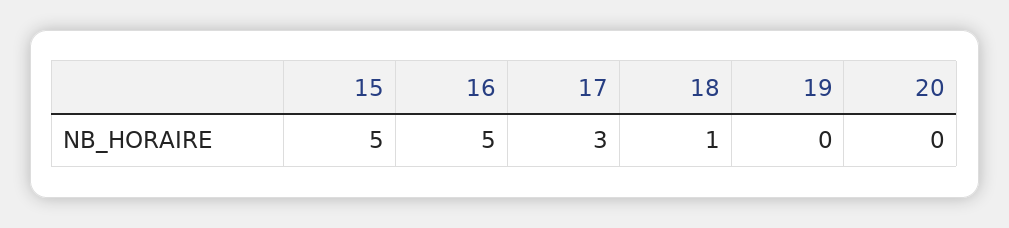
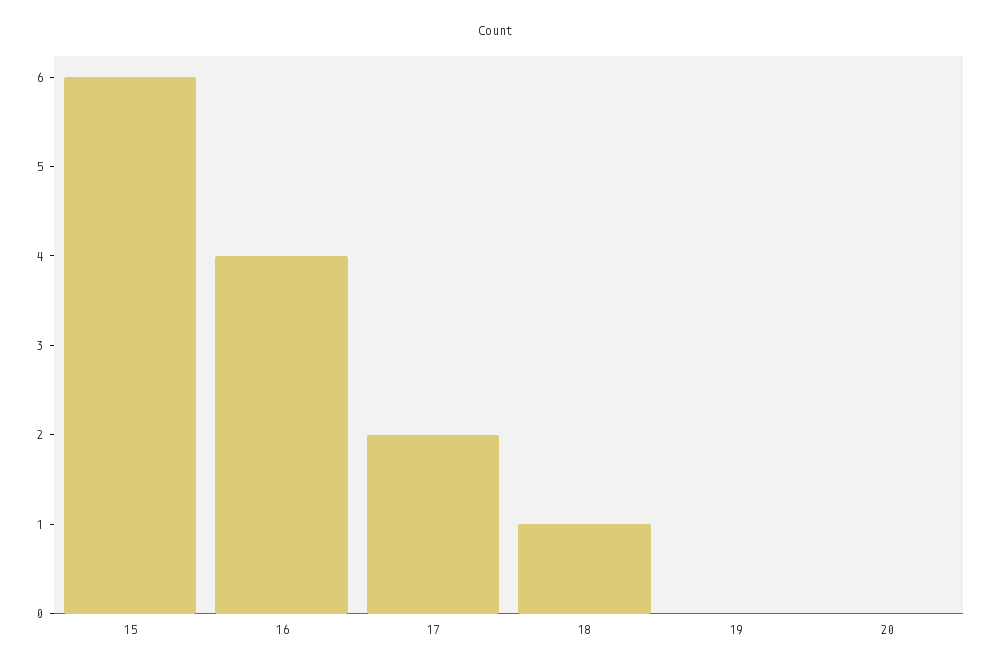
  {
-   "15": 5,
+   "15": 6,
-   "16": 5,
+   "16": 4,
-   "17": 3,
+   "17": 2,
    "18": 1,
    "19": 0,
    "20": 0
  }

